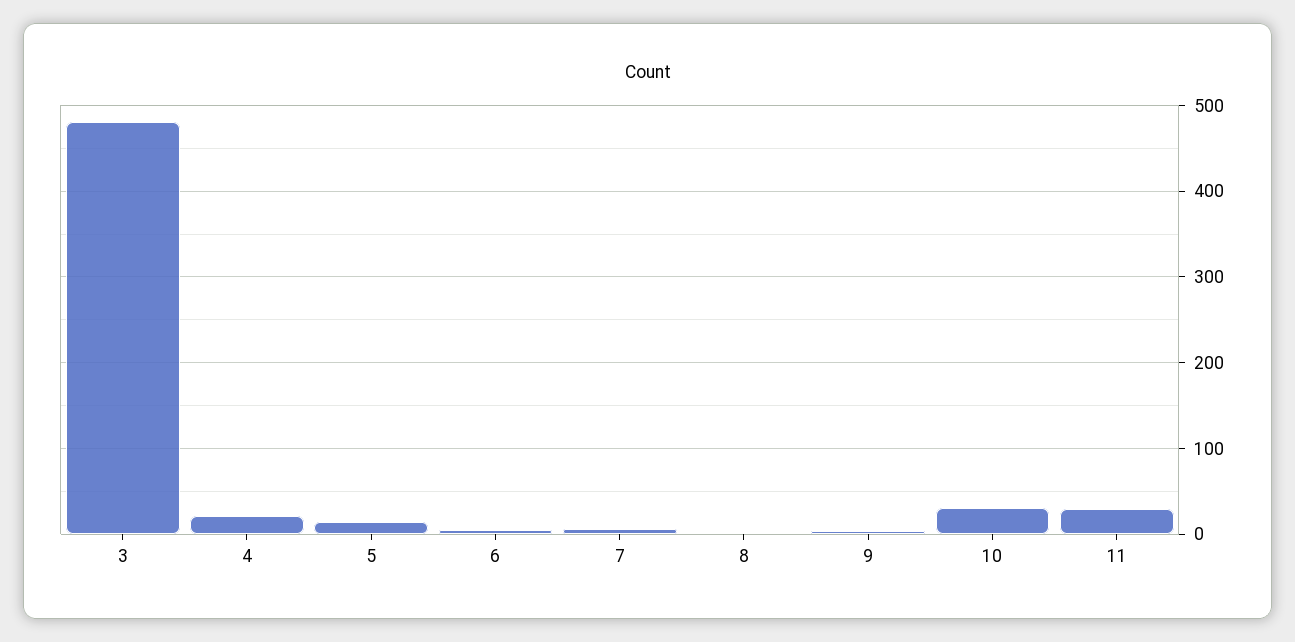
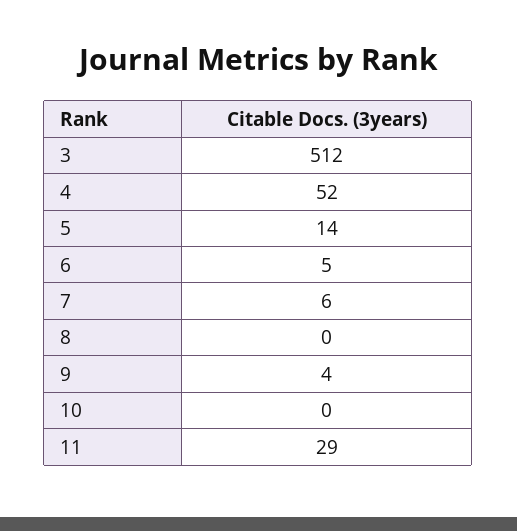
  {
-   "3": 480,
+   "3": 512,
-   "4": 20,
+   "4": 52,
    "5": 14,
    "6": 5,
    "7": 6,
    "8": 0,
    "9": 4,
-   "10": 30,
+   "10": 0,
    "11": 29
  }

